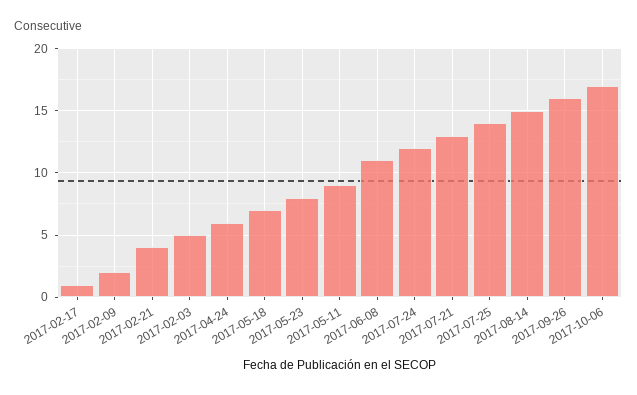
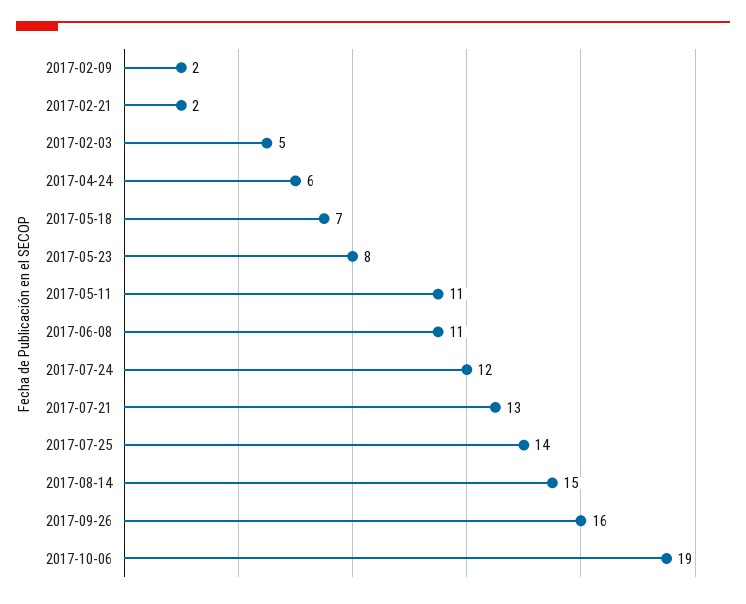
  {
-   "2017-02-17": 1,
    "2017-02-09": 2,
-   "2017-02-21": 4,
+   "2017-02-21": 2,
    "2017-02-03": 5,
    "2017-04-24": 6,
    "2017-05-18": 7,
    "2017-05-23": 8,
-   "2017-05-11": 9,
+   "2017-05-11": 11,
    "2017-06-08": 11,
    "2017-07-24": 12,
    "2017-07-21": 13,
    "2017-07-25": 14,
    "2017-08-14": 15,
    "2017-09-26": 16,
-   "2017-10-06": 17
+   "2017-10-06": 19
  }

